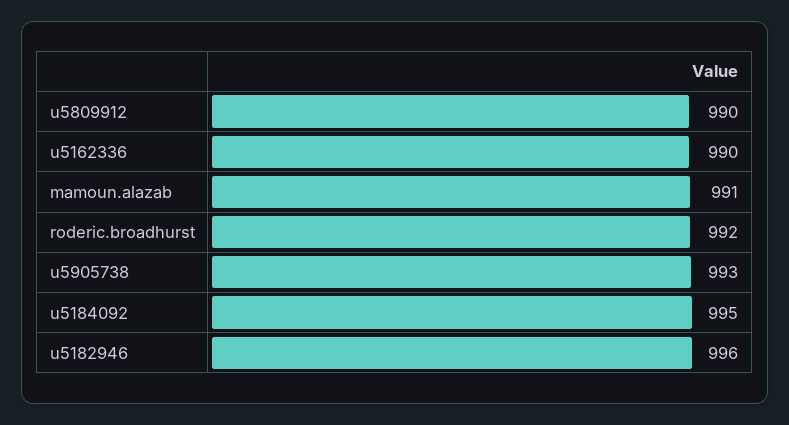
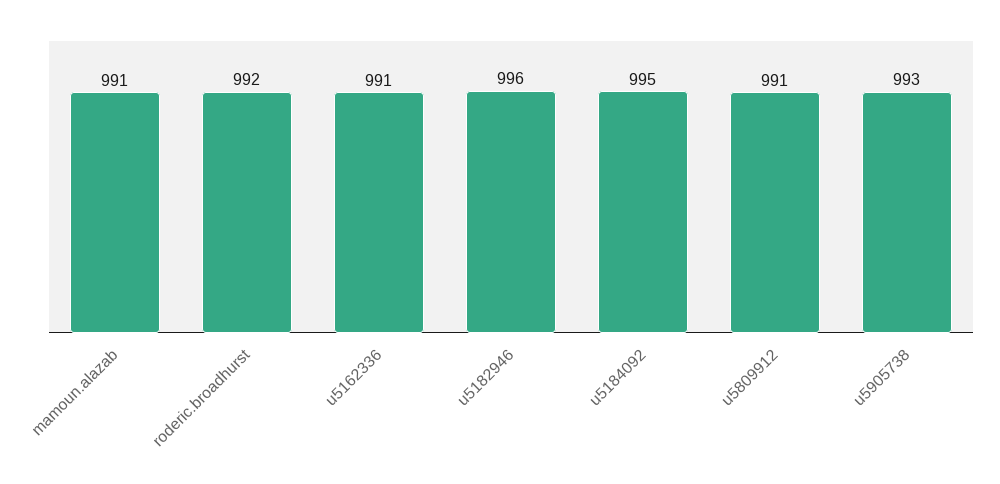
  {
-   "u5809912": 990,
+   "u5809912": 991,
-   "u5162336": 990,
+   "u5162336": 991,
    "mamoun.alazab": 991,
    "roderic.broadhurst": 992,
    "u5905738": 993,
    "u5184092": 995,
    "u5182946": 996
  }

